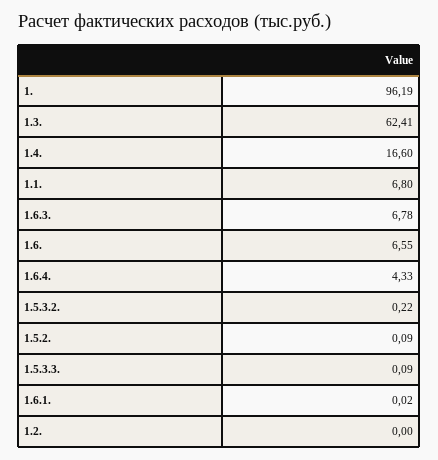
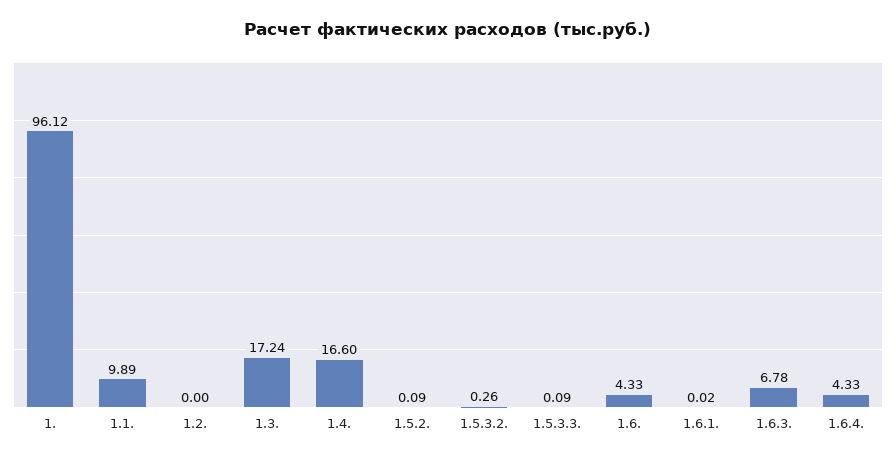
  {
-   "1.": 96.19,
+   "1.": 96.12,
-   "1.3.": 62.41,
+   "1.3.": 17.24,
    "1.4.": 16.6,
-   "1.1.": 6.8,
+   "1.1.": 9.89,
    "1.6.3.": 6.78,
-   "1.6.": 6.55,
+   "1.6.": 4.33,
    "1.6.4.": 4.33,
-   "1.5.3.2.": 0.22,
+   "1.5.3.2.": 0.26,
    "1.5.2.": 0.09,
    "1.5.3.3.": 0.09,
    "1.6.1.": 0.02,
    "1.2.": 0
  }

